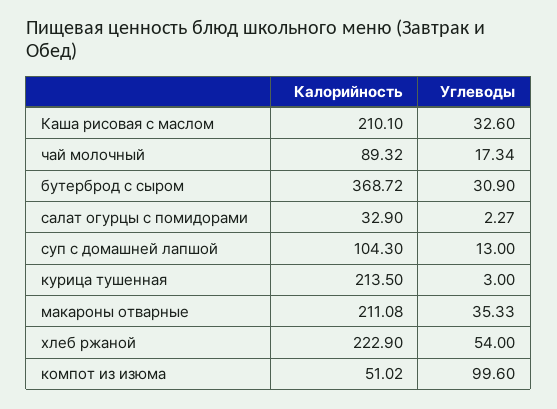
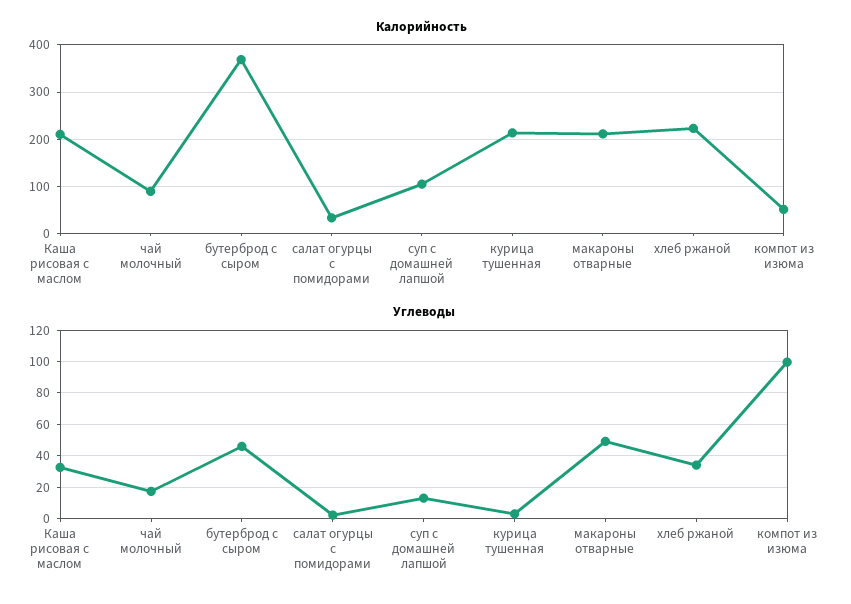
  {
    "Калорийность": {
      "Каша рисовая с маслом": 210.1,
      "чай молочный": 89.32,
      "бутерброд с сыром": 368.72,
      "салат огурцы с помидорами": 32.9,
      "суп с домашней лапшой": 104.3,
      "курица тушенная": 213.5,
      "макароны отварные": 211.08,
      "хлеб ржаной": 222.9,
      "компот из изюма": 51.02
    },
    "Углеводы": {
      "Каша рисовая с маслом": 32.6,
      "чай молочный": 17.34,
-     "бутерброд с сыром": 30.9,
+     "бутерброд с сыром": 45,
      "салат огурцы с помидорами": 2.27,
      "суп с домашней лапшой": 13,
      "курица тушенная": 3,
-     "макароны отварные": 35.33,
+     "макароны отварные": 50,
-     "хлеб ржаной": 54,
+     "хлеб ржаной": 35,
      "компот из изюма": 99.6
    }
  }

